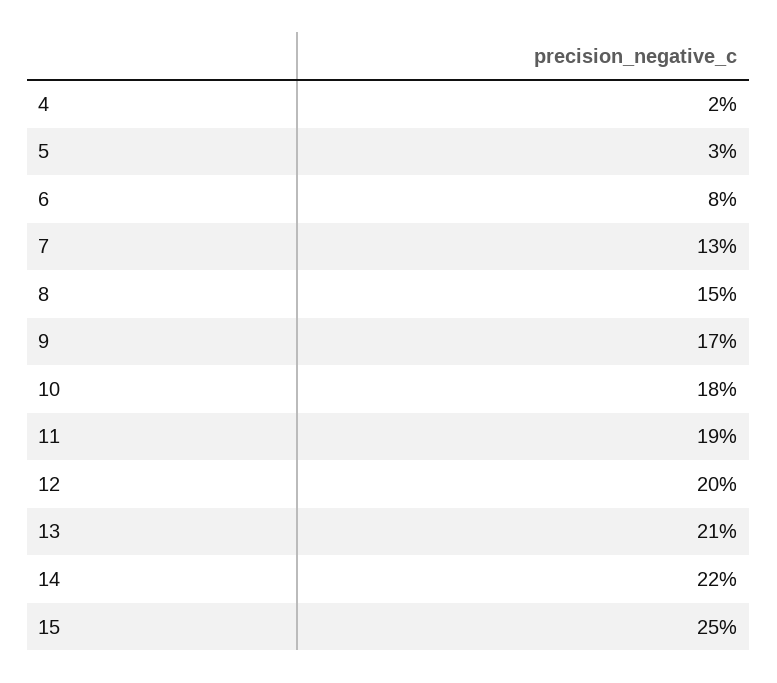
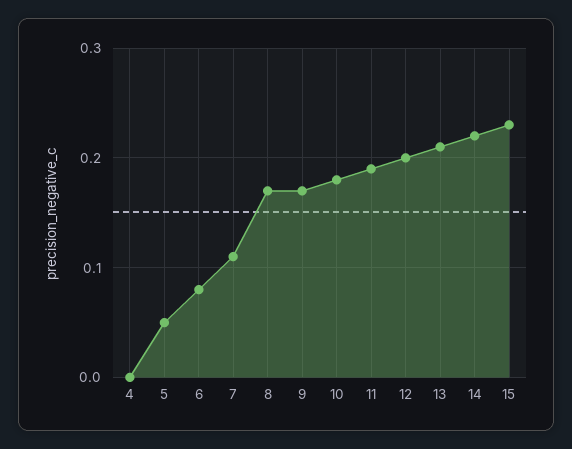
  {
-   "4": 0.02,
+   "4": 0,
-   "5": 0.03,
+   "5": 0.05,
    "6": 0.08,
-   "7": 0.13,
+   "7": 0.11,
-   "8": 0.15,
+   "8": 0.17,
    "9": 0.17,
    "10": 0.18,
    "11": 0.19,
    "12": 0.2,
    "13": 0.21,
    "14": 0.22,
-   "15": 0.25
+   "15": 0.23
  }

